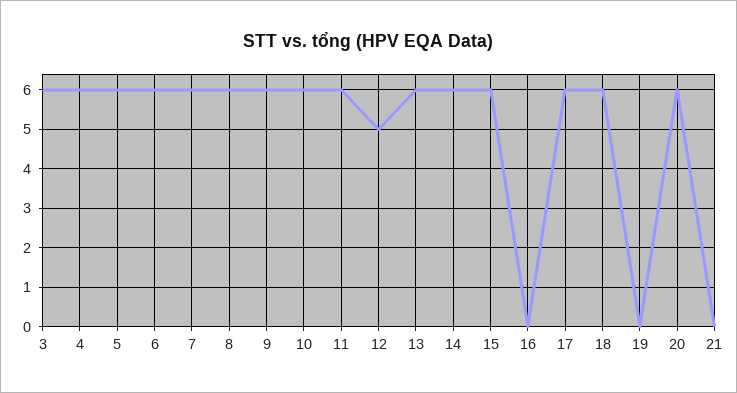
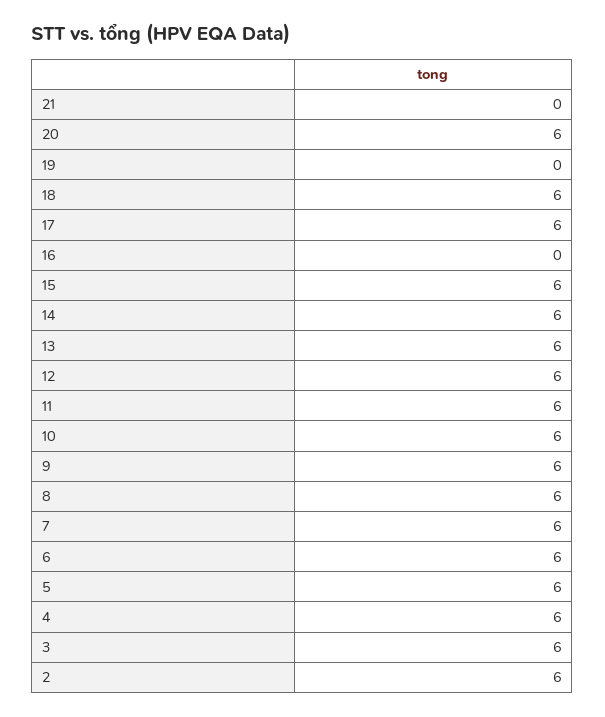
  {
    "3": 6,
    "4": 6,
    "5": 6,
    "6": 6,
    "7": 6,
    "8": 6,
    "9": 6,
    "10": 6,
    "11": 6,
-   "12": 5,
+   "12": 6,
    "13": 6,
    "14": 6,
    "15": 6,
    "16": 0,
    "17": 6,
    "18": 6,
    "19": 0,
    "20": 6,
-   "21": 0
+   "21": 0,
+   "2": 6
  }

